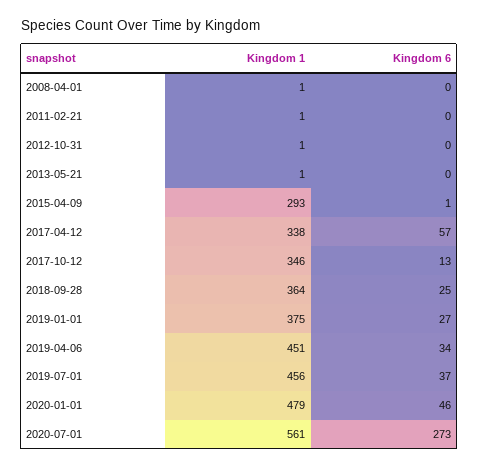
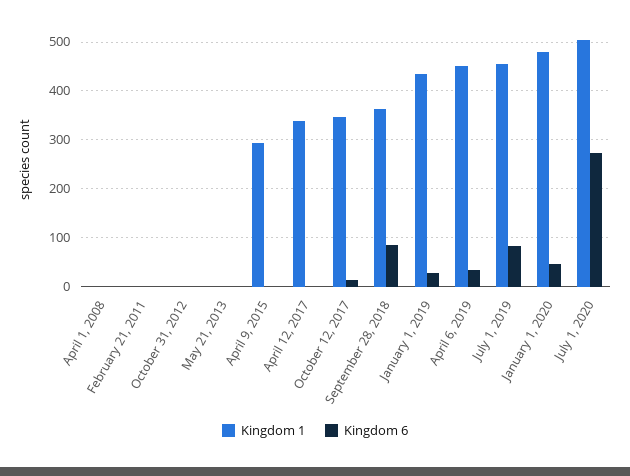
  {
    "Kingdom 1": {
      "2008-04-01": 1,
      "2011-02-21": 1,
      "2012-10-31": 1,
      "2013-05-21": 1,
      "2015-04-09": 293,
      "2017-04-12": 338,
      "2017-10-12": 346,
      "2018-09-28": 364,
-     "2019-01-01": 375,
+     "2019-01-01": 440,
      "2019-04-06": 451,
      "2019-07-01": 456,
      "2020-01-01": 479,
-     "2020-07-01": 561
+     "2020-07-01": 500
    },
    "Kingdom 6": {
      "2008-04-01": 0,
      "2011-02-21": 0,
      "2012-10-31": 0,
      "2013-05-21": 0,
      "2015-04-09": 1,
-     "2017-04-12": 57,
+     "2017-04-12": 0,
      "2017-10-12": 13,
-     "2018-09-28": 25,
+     "2018-09-28": 80,
      "2019-01-01": 27,
      "2019-04-06": 34,
-     "2019-07-01": 37,
+     "2019-07-01": 80,
      "2020-01-01": 46,
      "2020-07-01": 273
    }
  }

